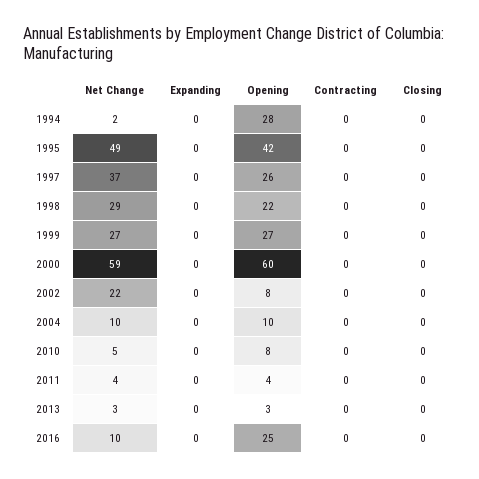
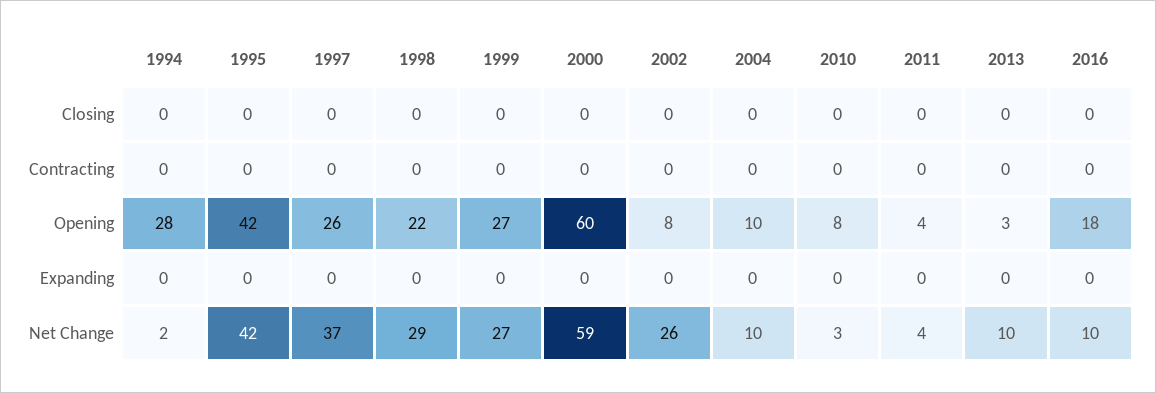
  {
    "Net Change": {
      "1994": 2,
-     "1995": 49,
+     "1995": 42,
      "1997": 37,
      "1998": 29,
      "1999": 27,
      "2000": 59,
-     "2002": 22,
+     "2002": 26,
      "2004": 10,
-     "2010": 5,
+     "2010": 3,
      "2011": 4,
-     "2013": 3,
+     "2013": 10,
      "2016": 10
    },
    "Expanding": {
      "1994": 0,
      "1995": 0,
      "1997": 0,
      "1998": 0,
      "1999": 0,
      "2000": 0,
      "2002": 0,
      "2004": 0,
      "2010": 0,
      "2011": 0,
      "2013": 0,
      "2016": 0
    },
    "Opening": {
      "1994": 28,
      "1995": 42,
      "1997": 26,
      "1998": 22,
      "1999": 27,
      "2000": 60,
      "2002": 8,
      "2004": 10,
      "2010": 8,
      "2011": 4,
      "2013": 3,
-     "2016": 25
+     "2016": 18
    },
    "Contracting": {
      "1994": 0,
      "1995": 0,
      "1997": 0,
      "1998": 0,
      "1999": 0,
      "2000": 0,
      "2002": 0,
      "2004": 0,
      "2010": 0,
      "2011": 0,
      "2013": 0,
      "2016": 0
    },
    "Closing": {
      "1994": 0,
      "1995": 0,
      "1997": 0,
      "1998": 0,
      "1999": 0,
      "2000": 0,
      "2002": 0,
      "2004": 0,
      "2010": 0,
      "2011": 0,
      "2013": 0,
      "2016": 0
    }
  }

